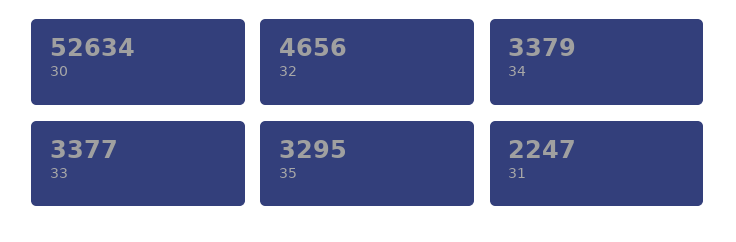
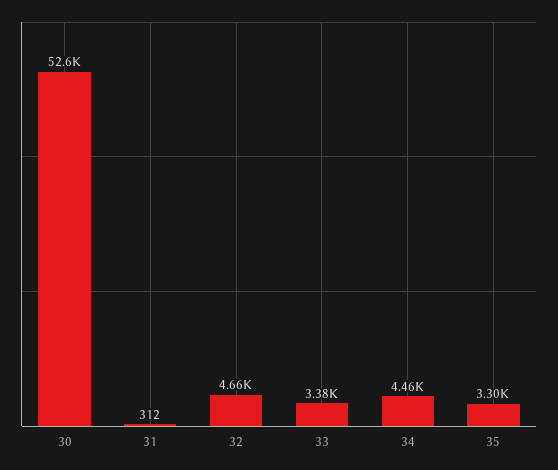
  {
    "30": 52634,
    "32": 4656,
-   "34": 3379,
+   "34": 4460,
    "33": 3377,
    "35": 3295,
-   "31": 2247
+   "31": 312
  }

